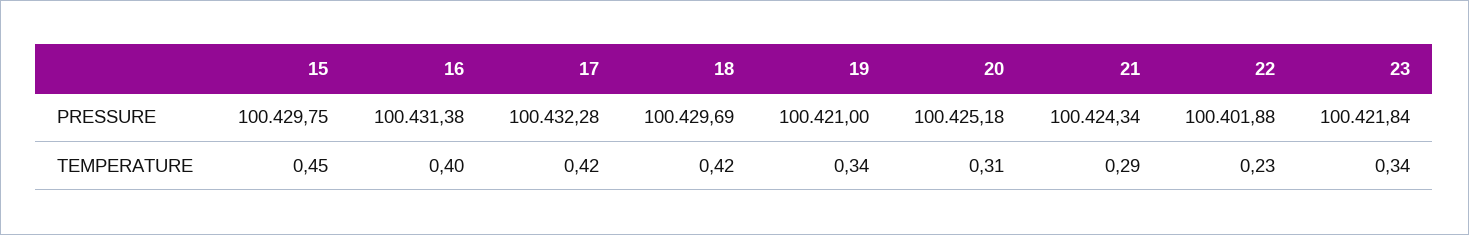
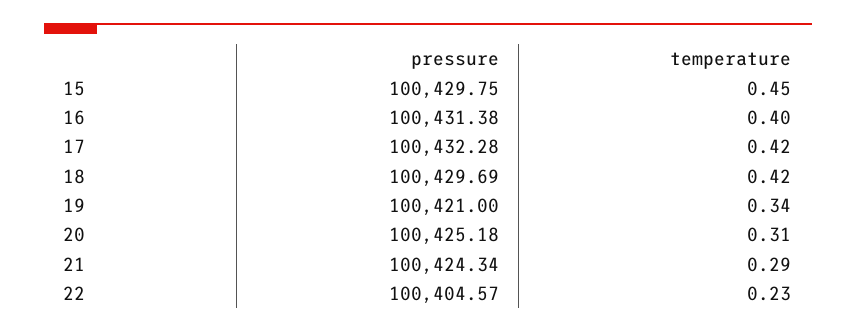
  {
    "15": {
      "PRESSURE": 100429.75,
      "TEMPERATURE": 0.45
    },
    "16": {
      "PRESSURE": 100431.38,
      "TEMPERATURE": 0.4
    },
    "17": {
      "PRESSURE": 100432.28,
      "TEMPERATURE": 0.42
    },
    "18": {
      "PRESSURE": 100429.69,
      "TEMPERATURE": 0.42
    },
    "19": {
      "PRESSURE": 100421,
      "TEMPERATURE": 0.34
    },
    "20": {
      "PRESSURE": 100425.18,
      "TEMPERATURE": 0.31
    },
    "21": {
      "PRESSURE": 100424.34,
      "TEMPERATURE": 0.29
    },
    "22": {
-     "PRESSURE": 100401.88,
+     "PRESSURE": 100404.57,
      "TEMPERATURE": 0.23
-   },
+   }
-   "23": {
-     "PRESSURE": 100421.84,
-     "TEMPERATURE": 0.34
-   }
  }

